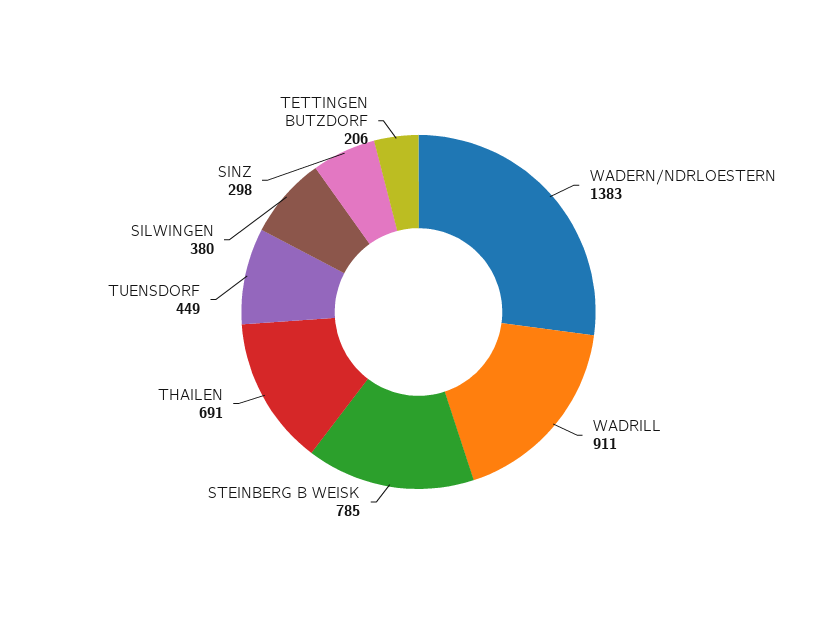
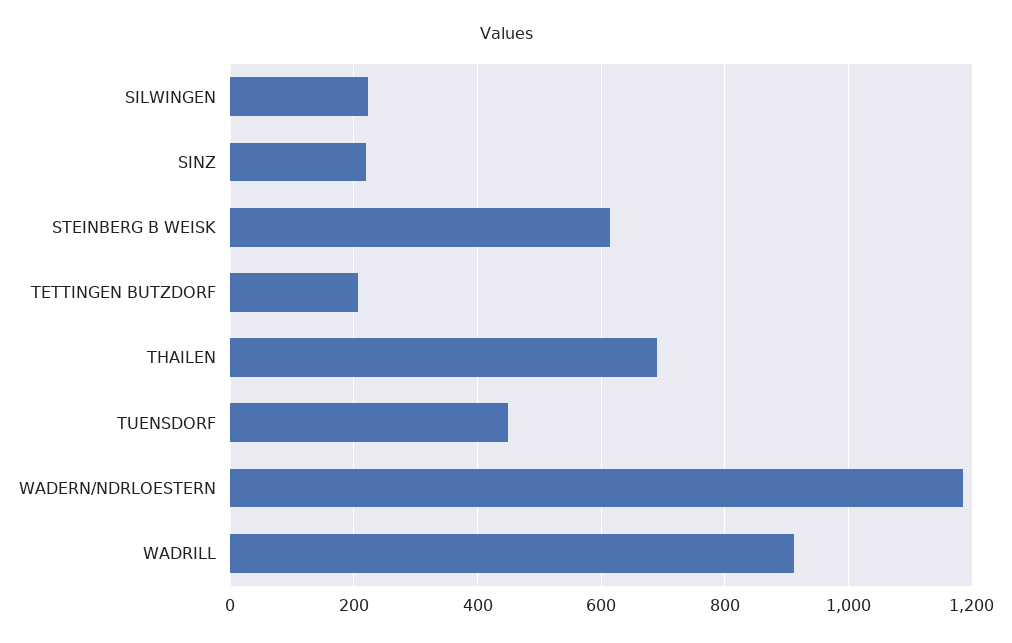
  {
-   "WADERN/NDRLOESTERN": 1383,
+   "WADERN/NDRLOESTERN": 1180,
    "WADRILL": 911,
-   "STEINBERG B WEISK": 785,
+   "STEINBERG B WEISK": 620,
    "THAILEN": 691,
    "TUENSDORF": 449,
-   "SILWINGEN": 380,
+   "SILWINGEN": 220,
-   "SINZ": 298,
+   "SINZ": 220,
    "TETTINGEN BUTZDORF": 206
  }

